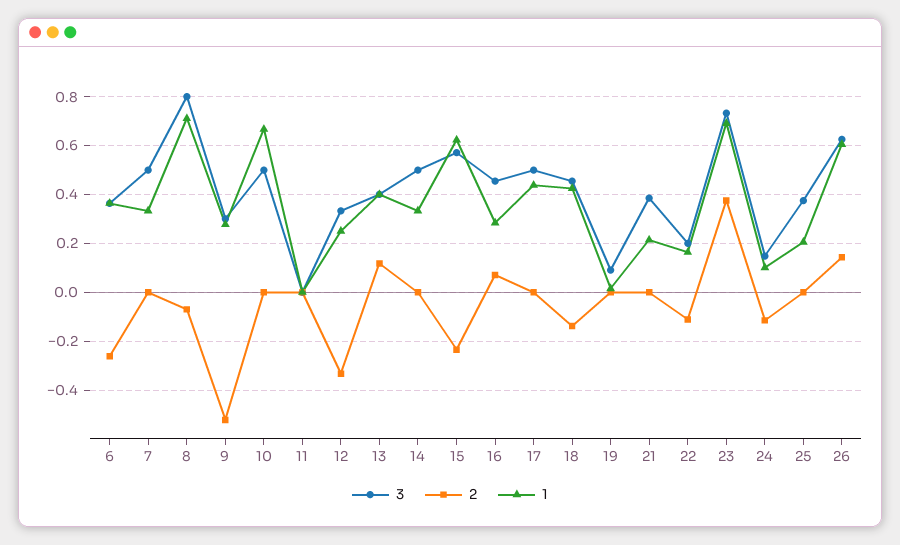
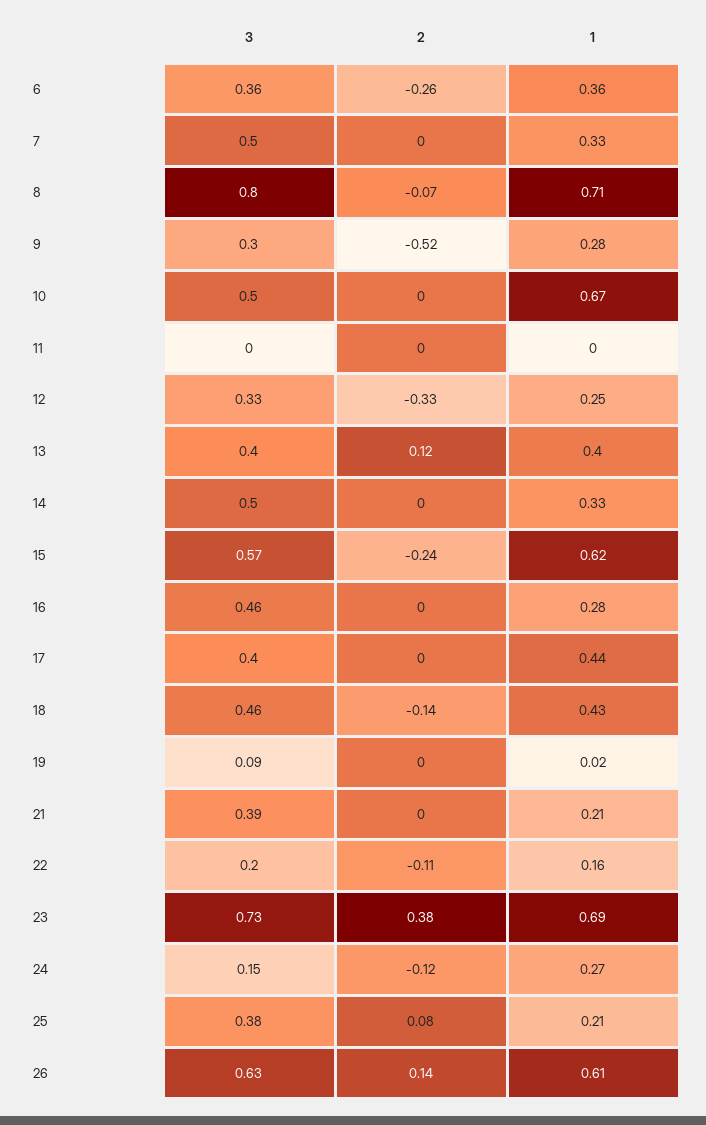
  {
    "3": {
      "6": 0.36,
      "7": 0.5,
      "8": 0.8,
      "9": 0.3,
      "10": 0.5,
      "11": 0,
      "12": 0.33,
      "13": 0.4,
      "14": 0.5,
      "15": 0.57,
      "16": 0.46,
-     "17": 0.5,
+     "17": 0.4,
      "18": 0.46,
      "19": 0.09,
      "21": 0.39,
      "22": 0.2,
      "23": 0.73,
      "24": 0.15,
      "25": 0.38,
      "26": 0.63
    },
    "2": {
      "6": -0.26,
      "7": 0,
      "8": -0.07,
      "9": -0.52,
      "10": 0,
      "11": 0,
      "12": -0.33,
      "13": 0.12,
      "14": 0,
      "15": -0.24,
-     "16": 0.075,
+     "16": 0,
      "17": 0,
      "18": -0.14,
      "19": 0,
      "21": 0,
      "22": -0.11,
      "23": 0.38,
      "24": -0.12,
-     "25": 0,
+     "25": 0.08,
      "26": 0.14
    },
    "1": {
      "6": 0.36,
      "7": 0.33,
      "8": 0.71,
      "9": 0.28,
      "10": 0.67,
      "11": 0,
      "12": 0.25,
      "13": 0.4,
      "14": 0.33,
      "15": 0.62,
      "16": 0.28,
      "17": 0.44,
      "18": 0.43,
      "19": 0.02,
      "21": 0.21,
      "22": 0.16,
      "23": 0.69,
-     "24": 0.1,
+     "24": 0.27,
      "25": 0.21,
      "26": 0.61
    }
  }

